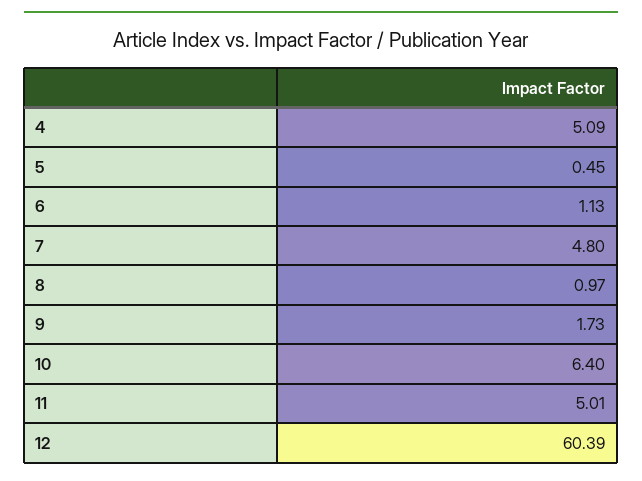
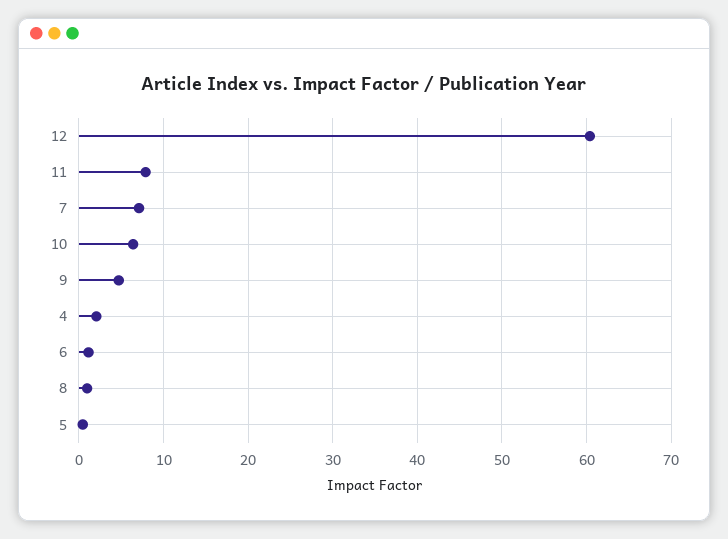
  {
-   "4": 5.09,
+   "4": 2,
    "5": 0.45,
    "6": 1.13,
-   "7": 4.8,
+   "7": 7,
    "8": 0.97,
-   "9": 1.73,
+   "9": 5,
    "10": 6.4,
-   "11": 5.01,
+   "11": 8,
    "12": 60.39
  }

